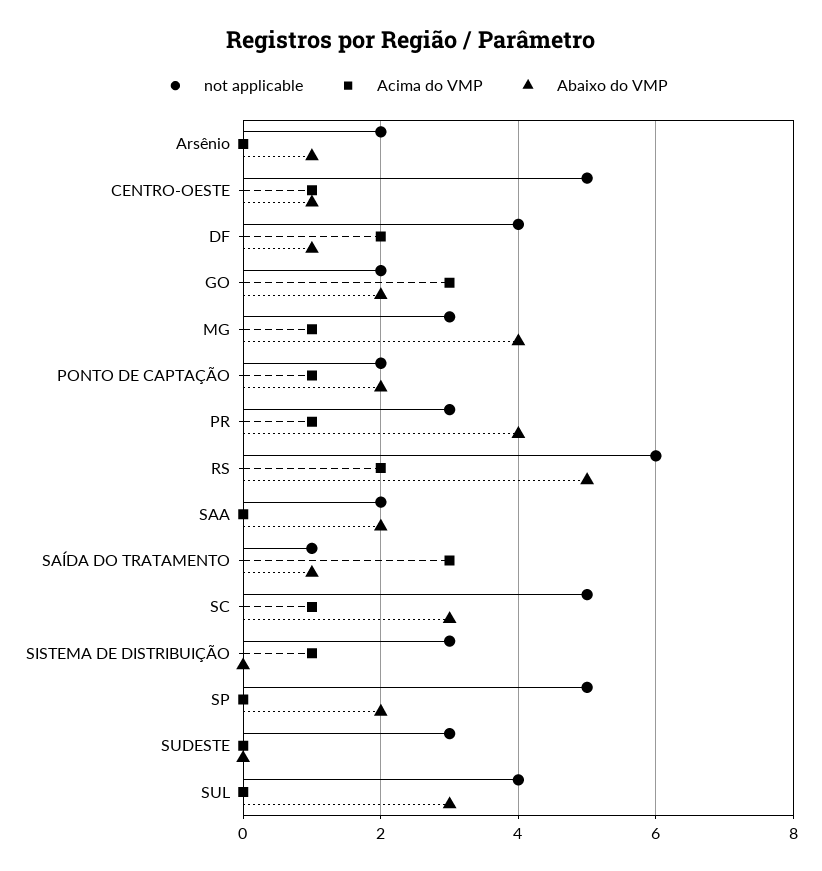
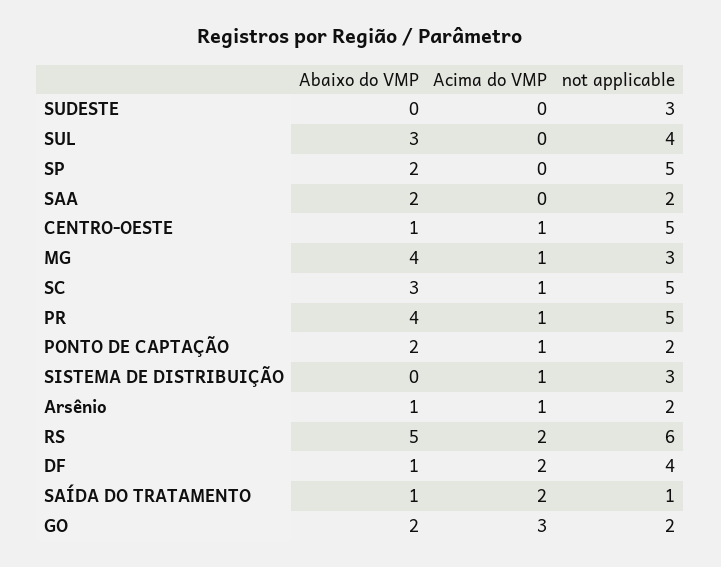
  {
    "not applicable": {
      "Arsênio": 2,
      "CENTRO-OESTE": 5,
      "DF": 4,
      "GO": 2,
      "MG": 3,
      "PONTO DE CAPTAÇÃO": 2,
-     "PR": 3,
+     "PR": 5,
      "RS": 6,
      "SAA": 2,
      "SAÍDA DO TRATAMENTO": 1,
      "SC": 5,
      "SISTEMA DE DISTRIBUIÇÃO": 3,
      "SP": 5,
      "SUDESTE": 3,
      "SUL": 4
    },
    "Acima do VMP": {
-     "Arsênio": 0,
+     "Arsênio": 1,
      "CENTRO-OESTE": 1,
      "DF": 2,
      "GO": 3,
      "MG": 1,
      "PONTO DE CAPTAÇÃO": 1,
      "PR": 1,
      "RS": 2,
      "SAA": 0,
-     "SAÍDA DO TRATAMENTO": 3,
+     "SAÍDA DO TRATAMENTO": 2,
      "SC": 1,
      "SISTEMA DE DISTRIBUIÇÃO": 1,
      "SP": 0,
      "SUDESTE": 0,
      "SUL": 0
    },
    "Abaixo do VMP": {
      "Arsênio": 1,
      "CENTRO-OESTE": 1,
      "DF": 1,
      "GO": 2,
      "MG": 4,
      "PONTO DE CAPTAÇÃO": 2,
      "PR": 4,
      "RS": 5,
      "SAA": 2,
      "SAÍDA DO TRATAMENTO": 1,
      "SC": 3,
      "SISTEMA DE DISTRIBUIÇÃO": 0,
      "SP": 2,
      "SUDESTE": 0,
      "SUL": 3
    }
  }

